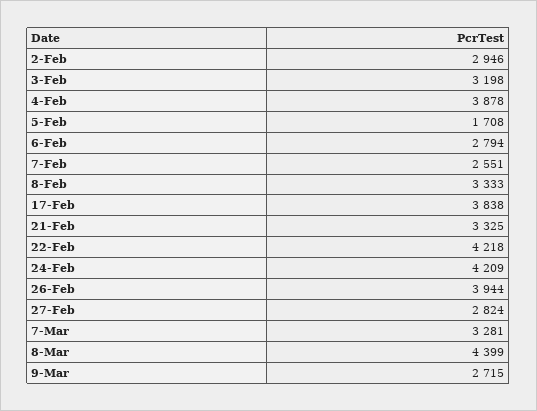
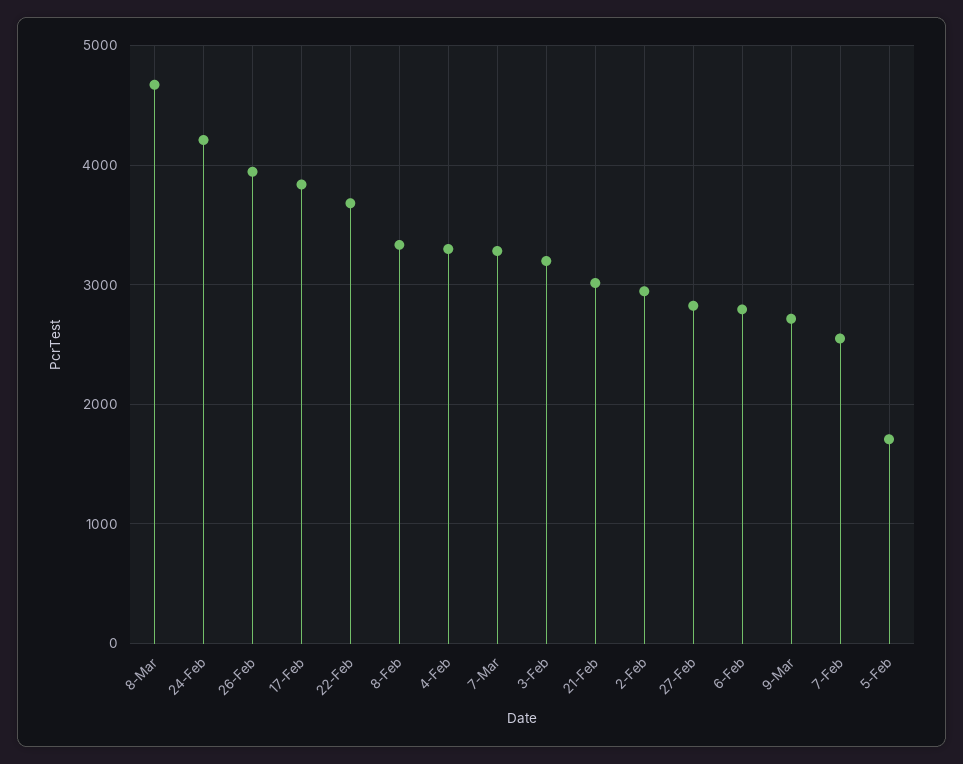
  {
    "2-Feb": 2946,
    "3-Feb": 3198,
-   "4-Feb": 3878,
+   "4-Feb": 3300,
    "5-Feb": 1708,
    "6-Feb": 2794,
    "7-Feb": 2551,
    "8-Feb": 3333,
    "17-Feb": 3838,
-   "21-Feb": 3325,
+   "21-Feb": 3000,
-   "22-Feb": 4218,
+   "22-Feb": 3700,
    "24-Feb": 4209,
    "26-Feb": 3944,
    "27-Feb": 2824,
    "7-Mar": 3281,
-   "8-Mar": 4399,
+   "8-Mar": 4700,
    "9-Mar": 2715
  }

